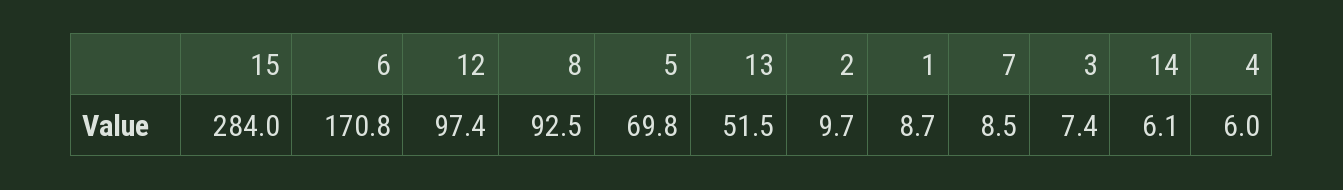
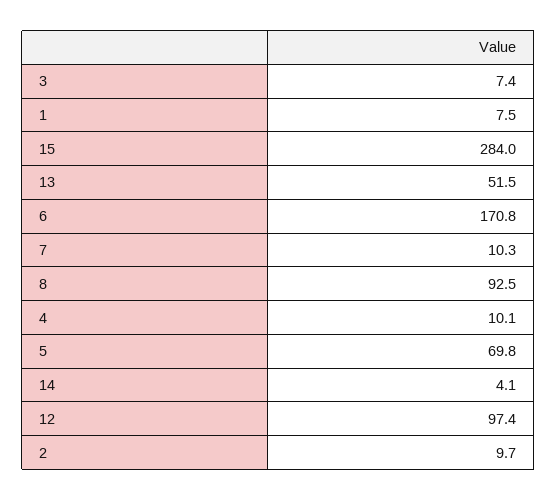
  {
    "15": 284,
    "6": 170.8,
    "12": 97.4,
    "8": 92.5,
    "5": 69.8,
    "13": 51.5,
    "2": 9.7,
-   "1": 8.7,
+   "1": 7.5,
-   "7": 8.5,
+   "7": 10.3,
    "3": 7.4,
-   "14": 6.1,
+   "14": 4.1,
-   "4": 6
+   "4": 10.1
  }

